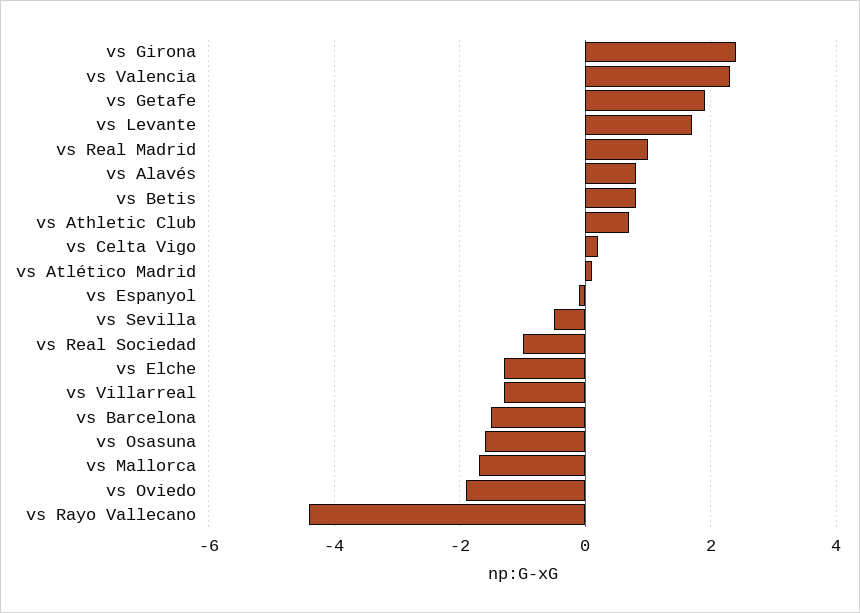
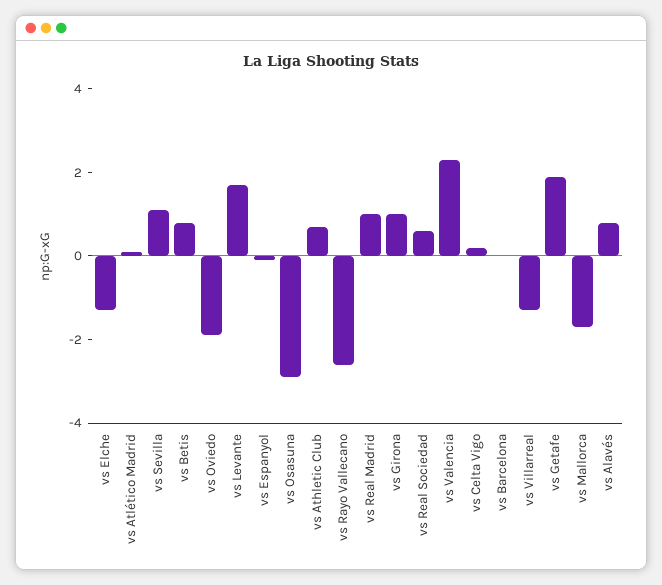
  {
-   "vs Girona": 2.5,
+   "vs Girona": 1,
    "vs Valencia": 2.5,
    "vs Getafe": 2,
    "vs Levante": 1.5,
    "vs Real Madrid": 1,
    "vs Alavés": 1,
    "vs Betis": 1,
    "vs Athletic Club": 0.5,
    "vs Celta Vigo": 0,
    "vs Atlético Madrid": 0,
    "vs Espanyol": 0,
-   "vs Sevilla": -0.5,
+   "vs Sevilla": 1,
-   "vs Real Sociedad": -1,
+   "vs Real Sociedad": 0.5,
    "vs Elche": -1.5,
    "vs Villarreal": -1.5,
-   "vs Barcelona": -1.5,
+   "vs Barcelona": 0,
-   "vs Osasuna": -1.5,
+   "vs Osasuna": -3,
    "vs Mallorca": -1.5,
    "vs Oviedo": -2,
-   "vs Rayo Vallecano": -4.5
+   "vs Rayo Vallecano": -2.5
  }

